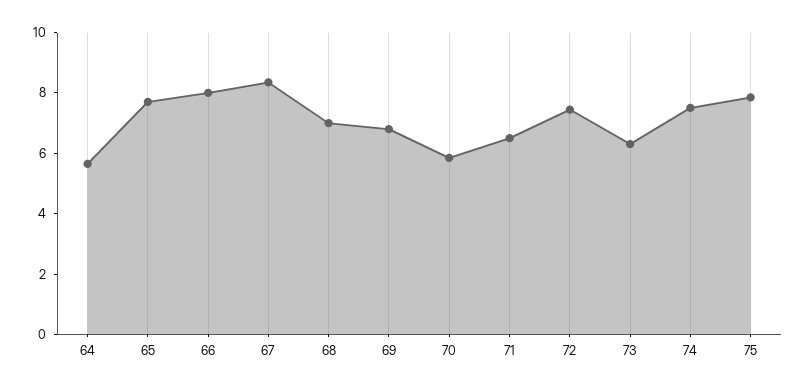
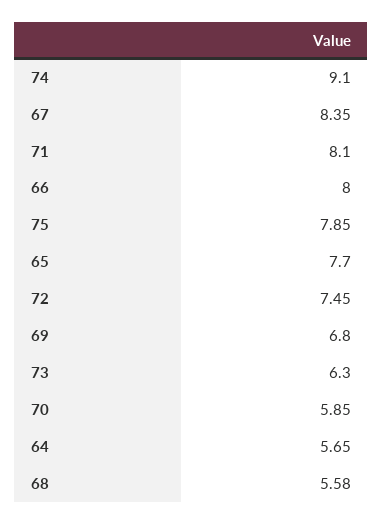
  {
    "64": 5.65,
    "65": 7.7,
    "66": 8,
    "67": 8.35,
-   "68": 7,
+   "68": 5.58,
    "69": 6.8,
    "70": 5.85,
-   "71": 6.5,
+   "71": 8.1,
    "72": 7.45,
    "73": 6.3,
-   "74": 7.5,
+   "74": 9.1,
    "75": 7.85
  }

